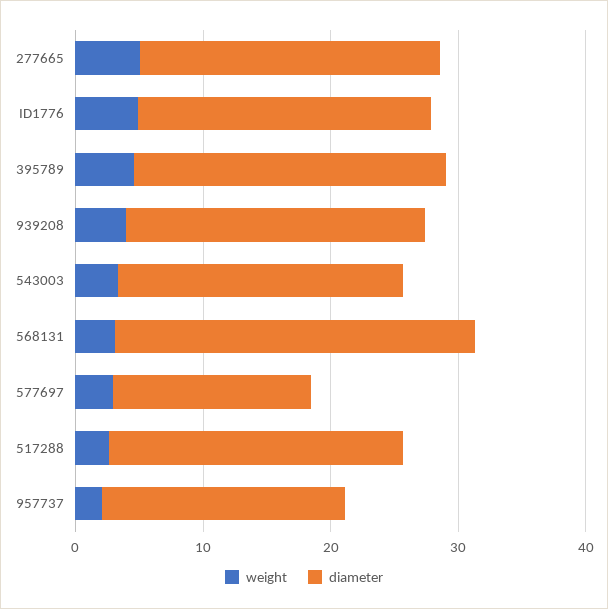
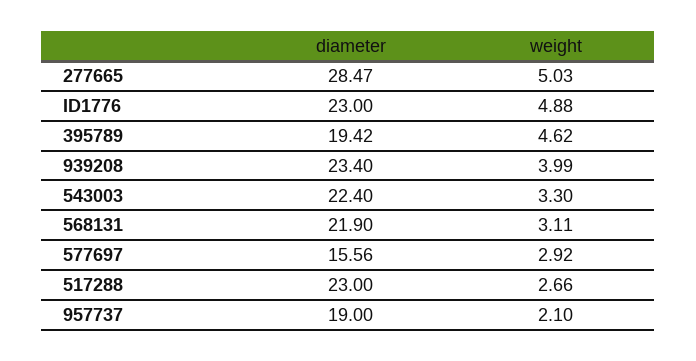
  {
    "weight": {
      "277665": 5.03,
      "ID1776": 4.88,
      "395789": 4.62,
      "939208": 3.99,
      "543003": 3.3,
      "568131": 3.11,
      "577697": 2.92,
      "517288": 2.66,
      "957737": 2.1
    },
    "diameter": {
-     "277665": 24,
+     "277665": 28.47,
      "ID1776": 23,
-     "395789": 24,
+     "395789": 19.42,
      "939208": 23.4,
      "543003": 22.4,
-     "568131": 28,
+     "568131": 21.9,
      "577697": 15.56,
      "517288": 23,
      "957737": 19
    }
  }

